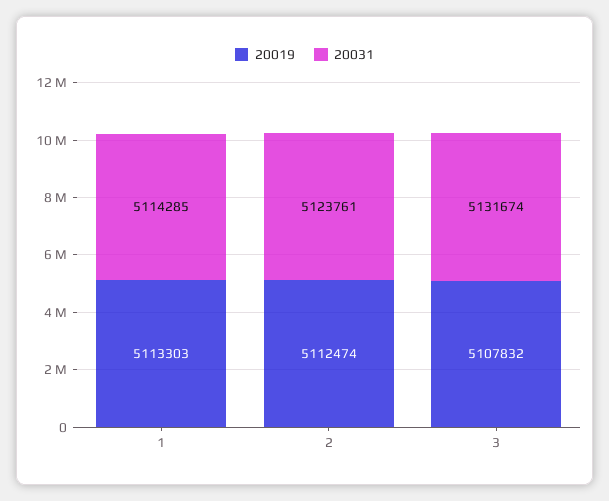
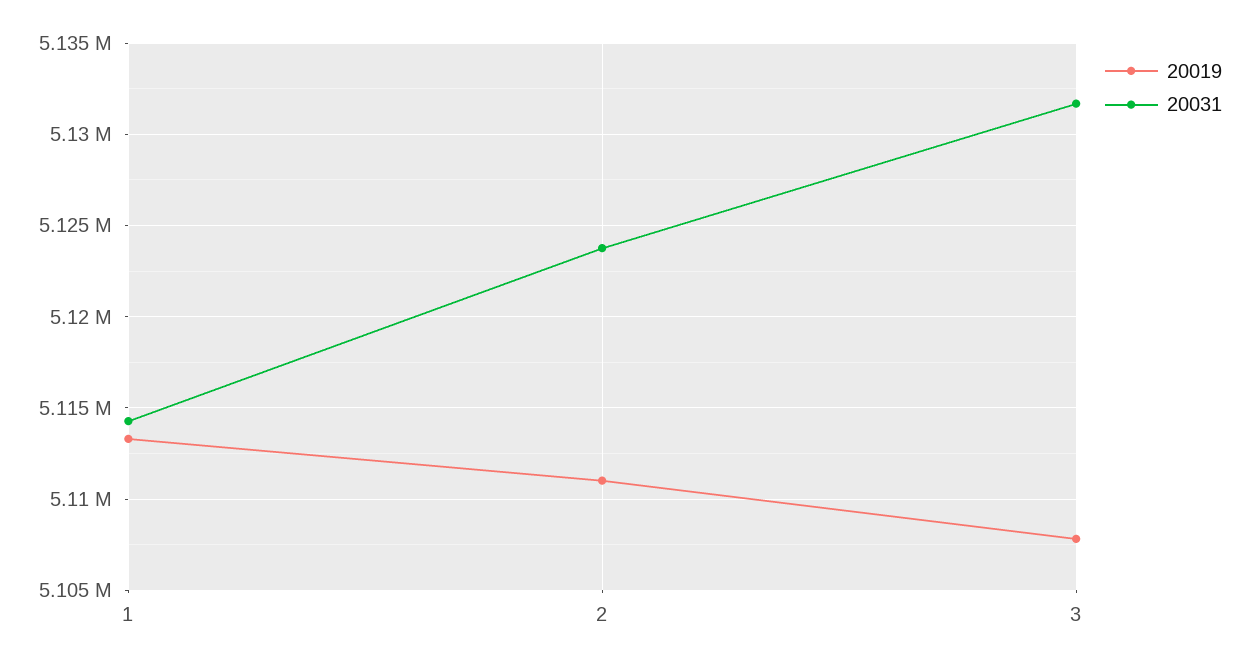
  {
    "20019": {
      "1": 5113303,
-     "2": 5112474,
+     "2": 5111000,
      "3": 5107832
    },
    "20031": {
      "1": 5114285,
      "2": 5123761,
      "3": 5131674
    }
  }

